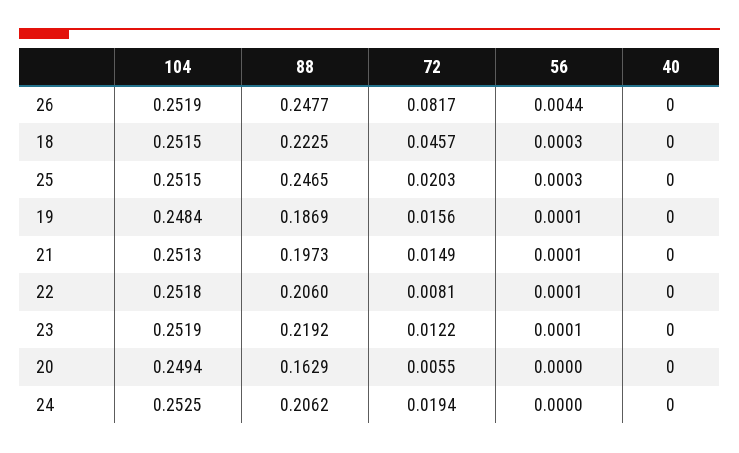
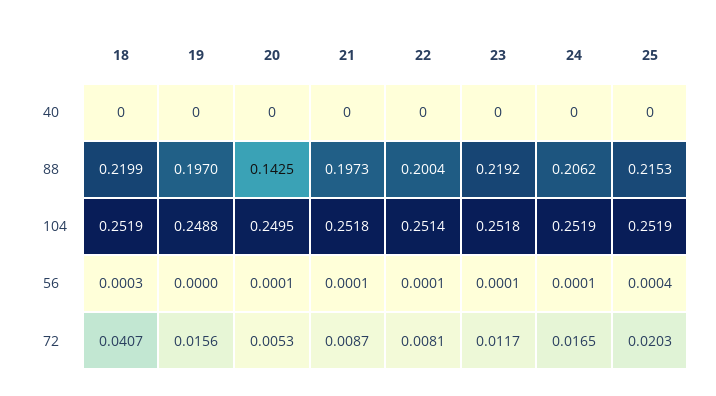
  {
    "104": {
-     "26": 0.2519,
-     "18": 0.2515,
+     "18": 0.2519,
-     "25": 0.2515,
+     "25": 0.2519,
-     "19": 0.2484,
+     "19": 0.2488,
-     "21": 0.2513,
+     "21": 0.2518,
-     "22": 0.2518,
+     "22": 0.2514,
-     "23": 0.2519,
+     "23": 0.2518,
-     "20": 0.2494,
+     "20": 0.2495,
-     "24": 0.2525
+     "24": 0.2519
    },
    "88": {
-     "26": 0.2477,
-     "18": 0.2225,
+     "18": 0.2199,
-     "25": 0.2465,
+     "25": 0.2153,
-     "19": 0.1869,
+     "19": 0.197,
      "21": 0.1973,
-     "22": 0.206,
+     "22": 0.2004,
      "23": 0.2192,
-     "20": 0.1629,
+     "20": 0.1425,
      "24": 0.2062
    },
    "72": {
-     "26": 0.0817,
-     "18": 0.0457,
+     "18": 0.0407,
      "25": 0.0203,
      "19": 0.0156,
-     "21": 0.0149,
+     "21": 0.0087,
      "22": 0.0081,
-     "23": 0.0122,
+     "23": 0.0117,
-     "20": 0.0055,
+     "20": 0.0053,
-     "24": 0.0194
+     "24": 0.0165
    },
    "56": {
-     "26": 0.0044,
      "18": 0.0003,
-     "25": 0.0003,
+     "25": 0.0004,
-     "19": 0.0001,
+     "19": 0,
      "21": 0.0001,
      "22": 0.0001,
      "23": 0.0001,
-     "20": 0,
+     "20": 0.0001,
-     "24": 0
+     "24": 0.0001
    },
    "40": {
-     "26": 0,
      "18": 0,
      "25": 0,
      "19": 0,
      "21": 0,
      "22": 0,
      "23": 0,
      "20": 0,
      "24": 0
    }
  }

